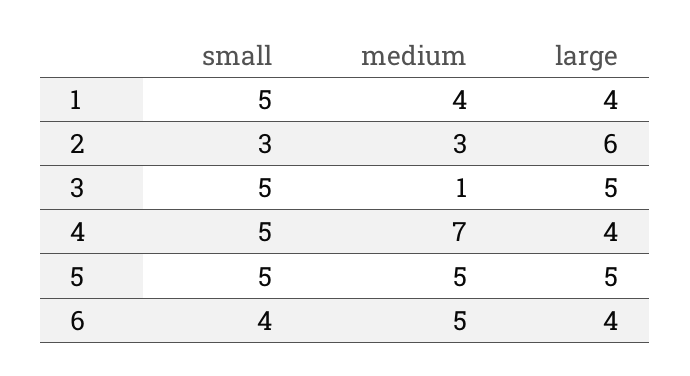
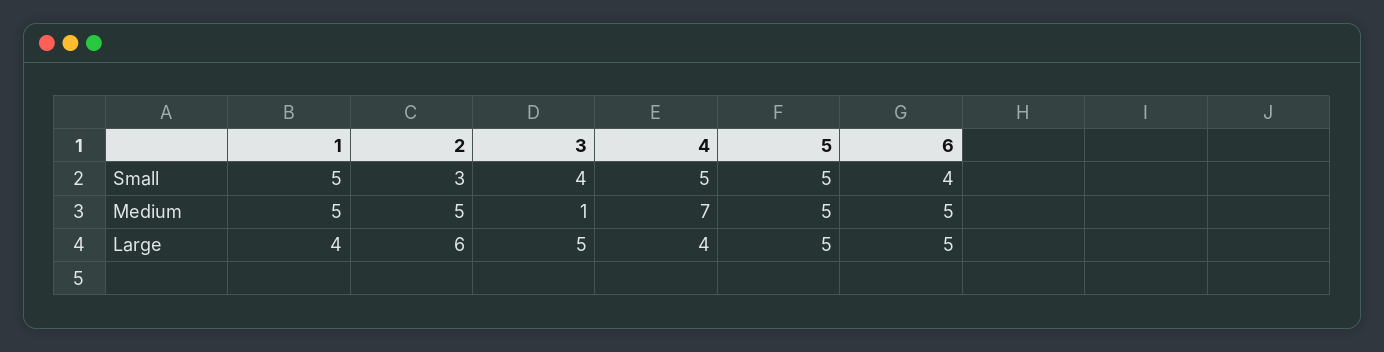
  {
    "small": {
      "1": 5,
      "2": 3,
-     "3": 5,
+     "3": 4,
      "4": 5,
      "5": 5,
      "6": 4
    },
    "medium": {
-     "1": 4,
+     "1": 5,
-     "2": 3,
+     "2": 5,
      "3": 1,
      "4": 7,
      "5": 5,
      "6": 5
    },
    "large": {
      "1": 4,
      "2": 6,
      "3": 5,
      "4": 4,
      "5": 5,
-     "6": 4
+     "6": 5
    }
  }

